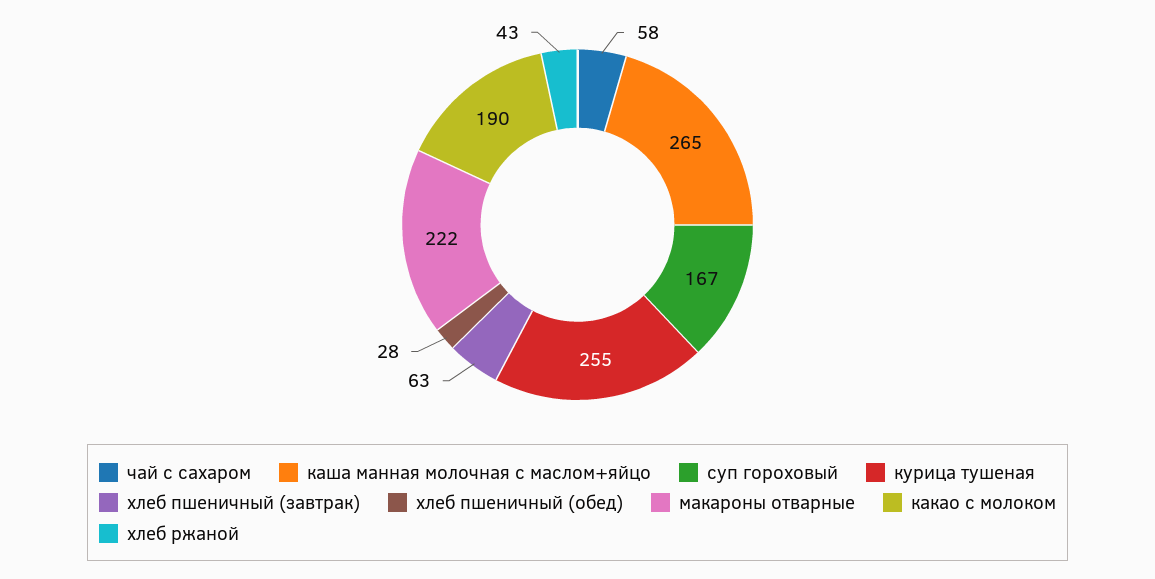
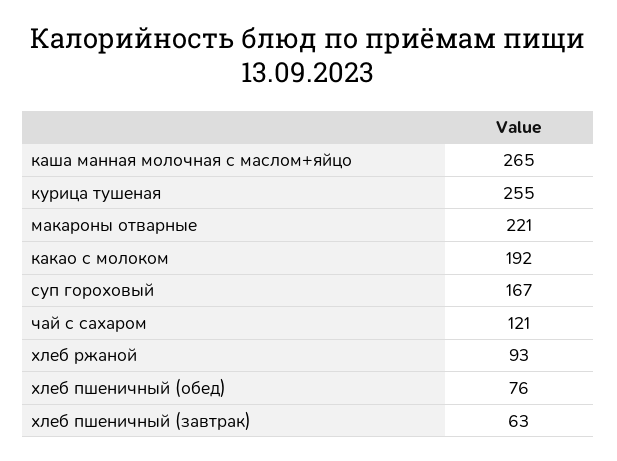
  {
-   "чай с сахаром": 58,
+   "чай с сахаром": 121,
    "каша манная молочная с маслом+яйцо": 265,
    "суп гороховый": 167,
    "курица тушеная": 255,
    "хлеб пшеничный (завтрак)": 63,
-   "хлеб пшеничный (обед)": 28,
+   "хлеб пшеничный (обед)": 76,
-   "макароны отварные": 222,
+   "макароны отварные": 221,
-   "какао с молоком": 190,
+   "какао с молоком": 192,
-   "хлеб ржаной": 43
+   "хлеб ржаной": 93
  }

